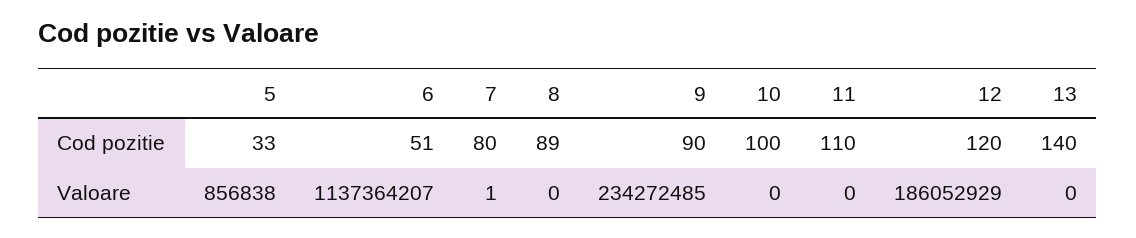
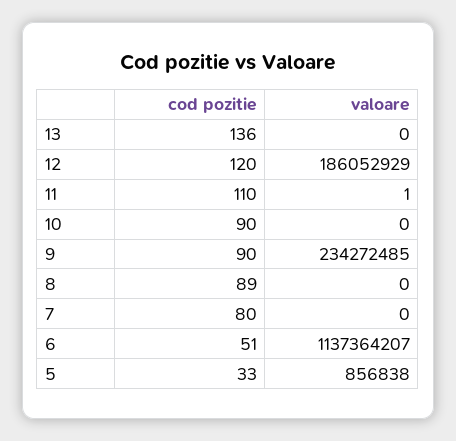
  {
    "5": {
      "Cod pozitie": 33,
      "Valoare": 856838
    },
    "6": {
      "Cod pozitie": 51,
      "Valoare": 1137364207
    },
    "7": {
      "Cod pozitie": 80,
-     "Valoare": 1
+     "Valoare": 0
    },
    "8": {
      "Cod pozitie": 89,
      "Valoare": 0
    },
    "9": {
      "Cod pozitie": 90,
      "Valoare": 234272485
    },
    "10": {
-     "Cod pozitie": 100,
+     "Cod pozitie": 90,
      "Valoare": 0
    },
    "11": {
      "Cod pozitie": 110,
-     "Valoare": 0
+     "Valoare": 1
    },
    "12": {
      "Cod pozitie": 120,
      "Valoare": 186052929
    },
    "13": {
-     "Cod pozitie": 140,
+     "Cod pozitie": 136,
      "Valoare": 0
    }
  }

